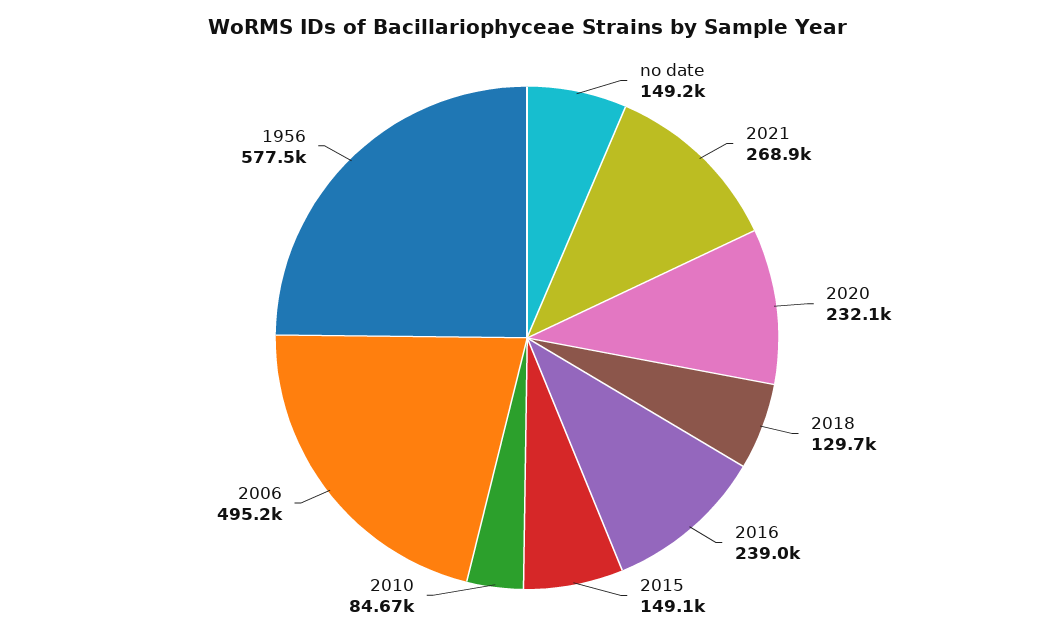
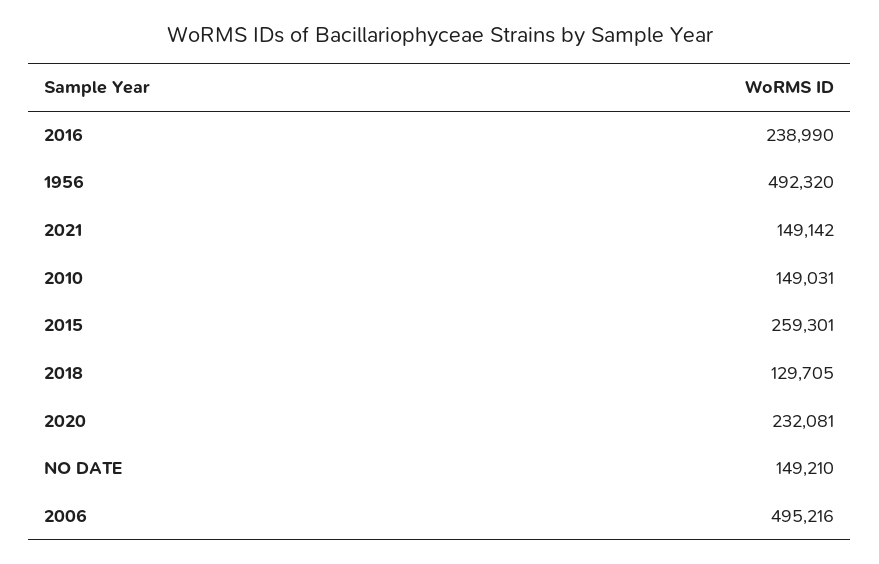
  {
    "no date": 149210,
-   "2021": 268900,
+   "2021": 149142,
    "2020": 232081,
    "2018": 129705,
    "2016": 238990,
-   "2015": 149100,
+   "2015": 259301,
-   "2010": 84670,
+   "2010": 149031,
    "2006": 495216,
-   "1956": 577500
+   "1956": 492320
  }

